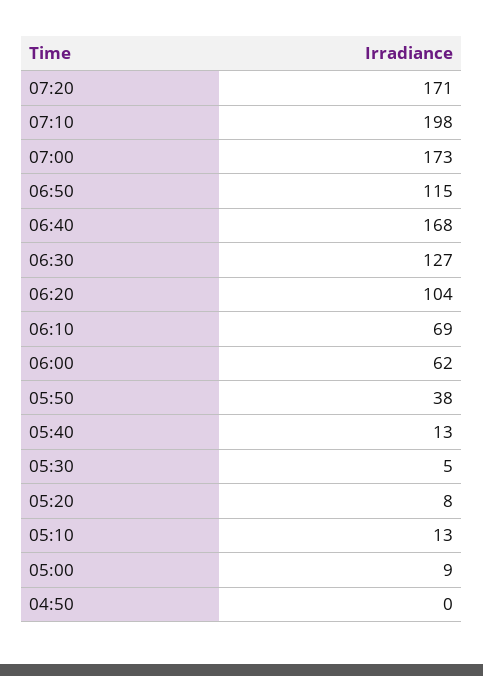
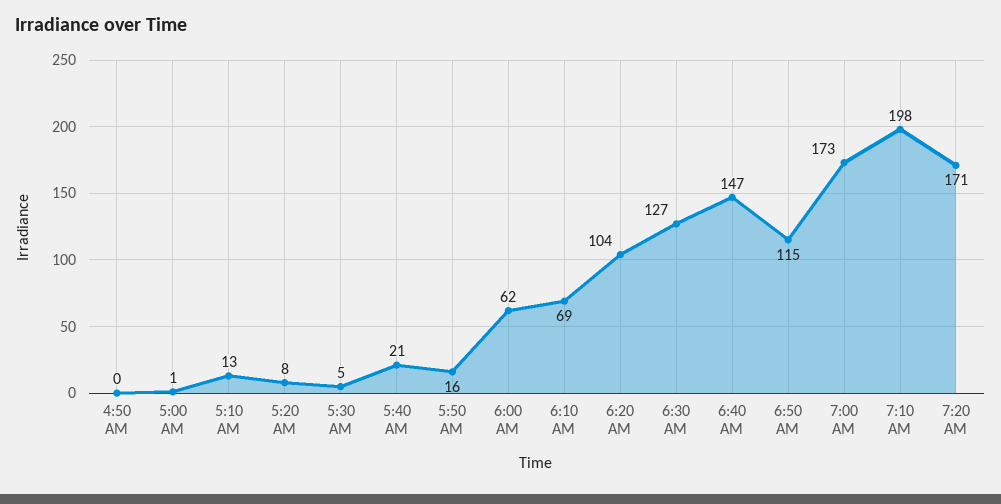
  {
    "07:20": 171,
    "07:10": 198,
    "07:00": 173,
    "06:50": 115,
-   "06:40": 168,
+   "06:40": 147,
    "06:30": 127,
    "06:20": 104,
    "06:10": 69,
    "06:00": 62,
-   "05:50": 38,
+   "05:50": 16,
-   "05:40": 13,
+   "05:40": 21,
    "05:30": 5,
    "05:20": 8,
    "05:10": 13,
-   "05:00": 9,
+   "05:00": 1,
    "04:50": 0
  }

